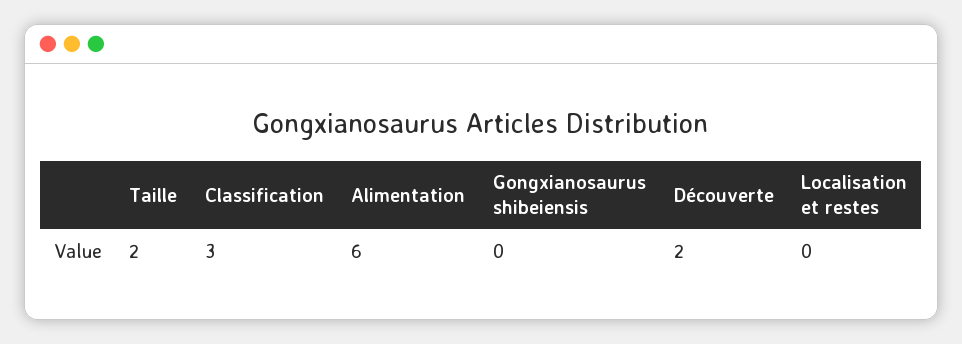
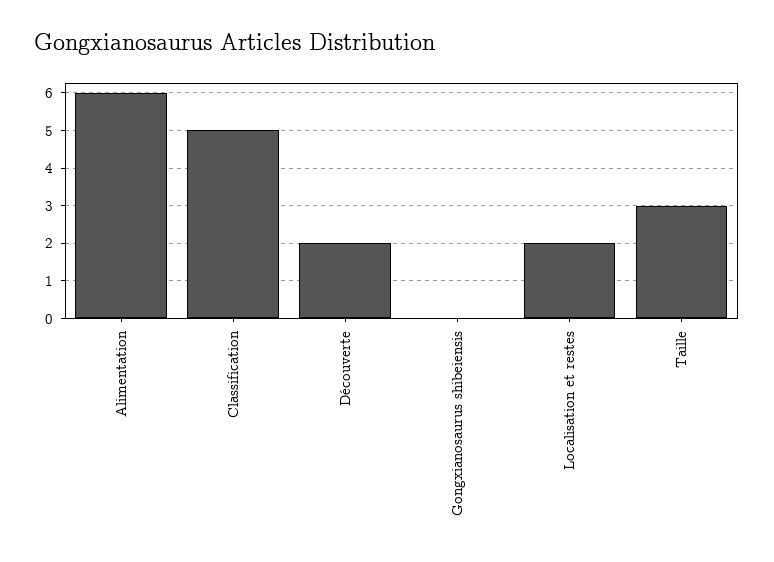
  {
-   "Taille": 2,
+   "Taille": 3,
-   "Classification": 3,
+   "Classification": 5,
    "Alimentation": 6,
    "Gongxianosaurus shibeiensis": 0,
    "Découverte": 2,
-   "Localisation et restes": 0
+   "Localisation et restes": 2
  }

